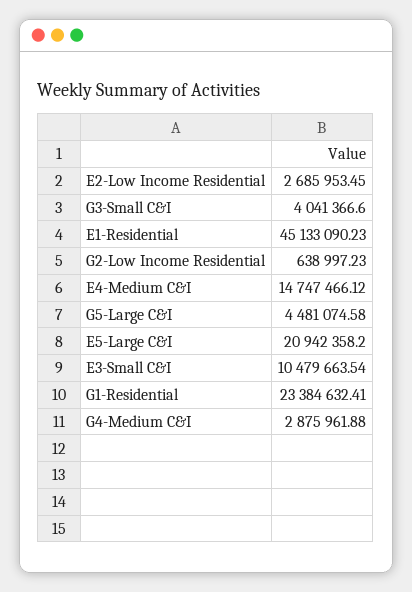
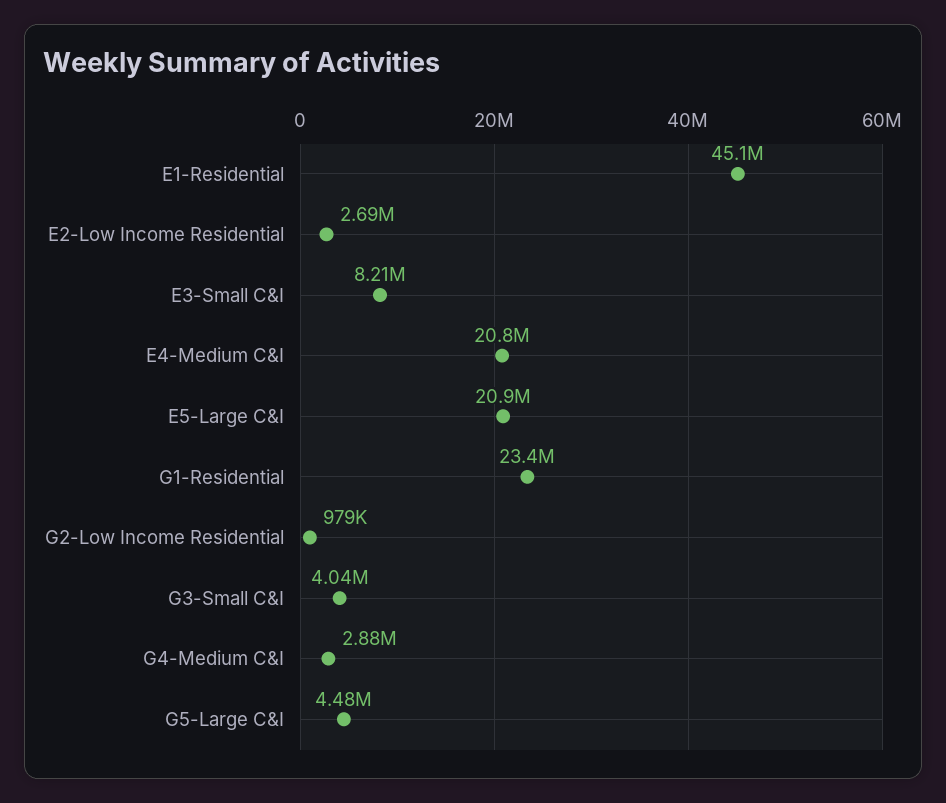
  {
    "E2-Low Income Residential": 2685953.45,
    "G3-Small C&I": 4041366.6,
    "E1-Residential": 45133090.23,
-   "G2-Low Income Residential": 638997.23,
+   "G2-Low Income Residential": 979000,
-   "E4-Medium C&I": 14747466.12,
+   "E4-Medium C&I": 20800000,
    "G5-Large C&I": 4481074.58,
    "E5-Large C&I": 20942358.2,
-   "E3-Small C&I": 10479663.54,
+   "E3-Small C&I": 8210000,
    "G1-Residential": 23384632.41,
    "G4-Medium C&I": 2875961.88
  }

